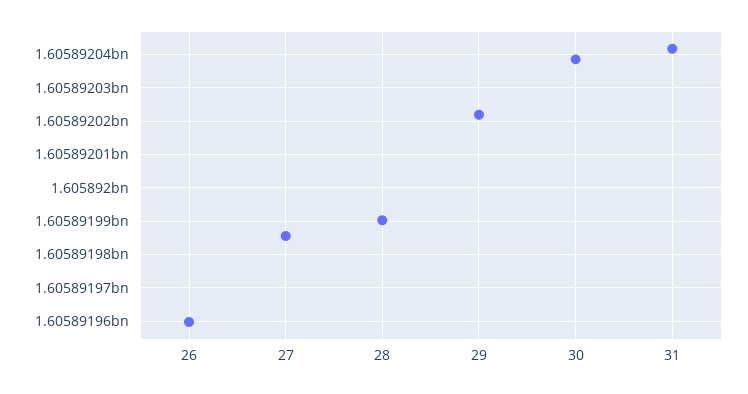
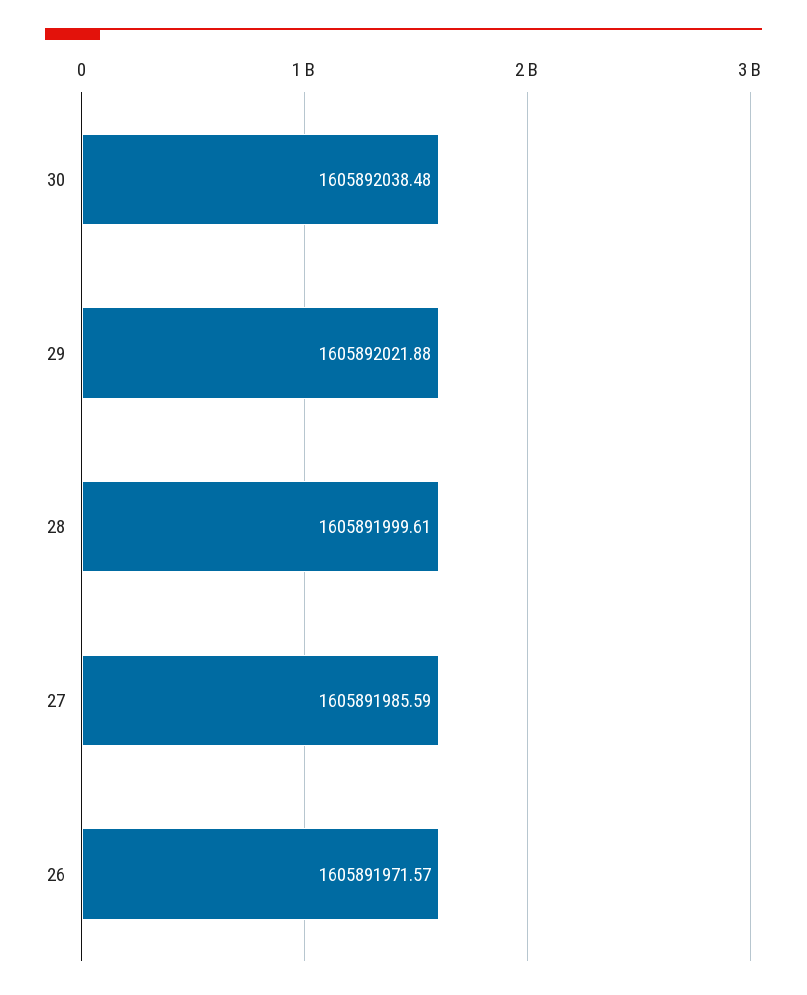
  {
-   "26": 1605891960,
+   "26": 1605891971.57,
    "27": 1605891985.59,
-   "28": 1605891990,
+   "28": 1605891999.61,
    "29": 1605892021.88,
-   "30": 1605892038.48,
+   "30": 1605892038.48
-   "31": 1605892042
  }

